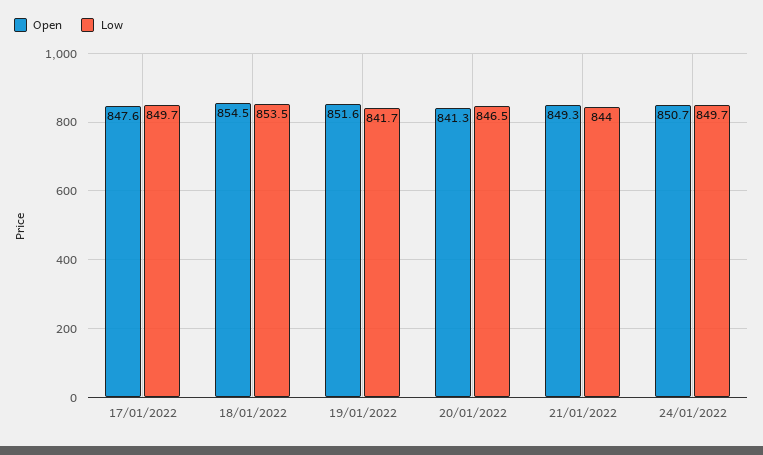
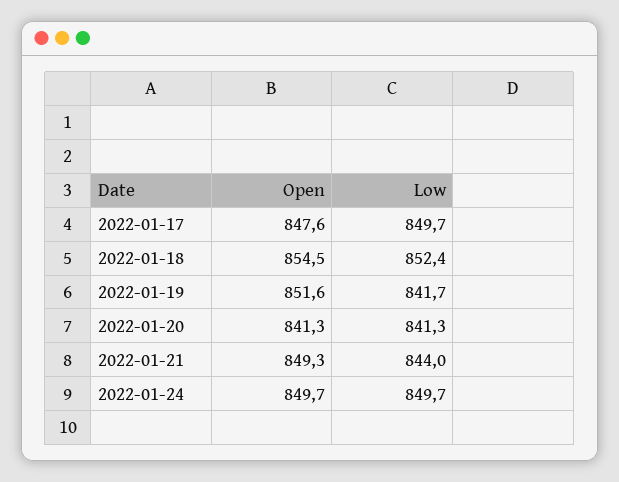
  {
    "Open": {
      "17/01/2022": 847.6,
      "18/01/2022": 854.5,
      "19/01/2022": 851.6,
      "20/01/2022": 841.3,
      "21/01/2022": 849.3,
-     "24/01/2022": 850.7
+     "24/01/2022": 849.7
    },
    "Low": {
      "17/01/2022": 849.7,
-     "18/01/2022": 853.5,
+     "18/01/2022": 852.4,
      "19/01/2022": 841.7,
-     "20/01/2022": 846.5,
+     "20/01/2022": 841.3,
      "21/01/2022": 844,
      "24/01/2022": 849.7
    }
  }

